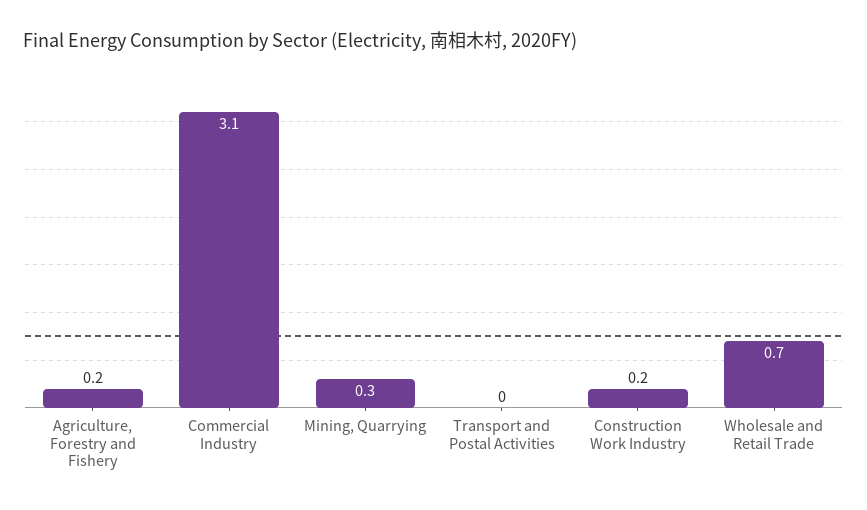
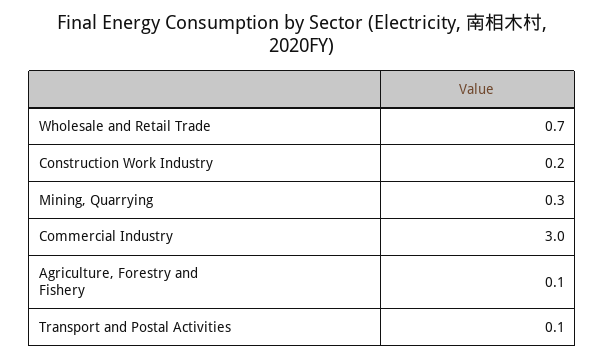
  {
-   "Agriculture, Forestry and Fishery": 0.2,
+   "Agriculture, Forestry and Fishery": 0.1,
-   "Commercial Industry": 3.1,
+   "Commercial Industry": 3,
    "Mining, Quarrying": 0.3,
-   "Transport and Postal Activities": 0,
+   "Transport and Postal Activities": 0.1,
    "Construction Work Industry": 0.2,
    "Wholesale and Retail Trade": 0.7
  }

